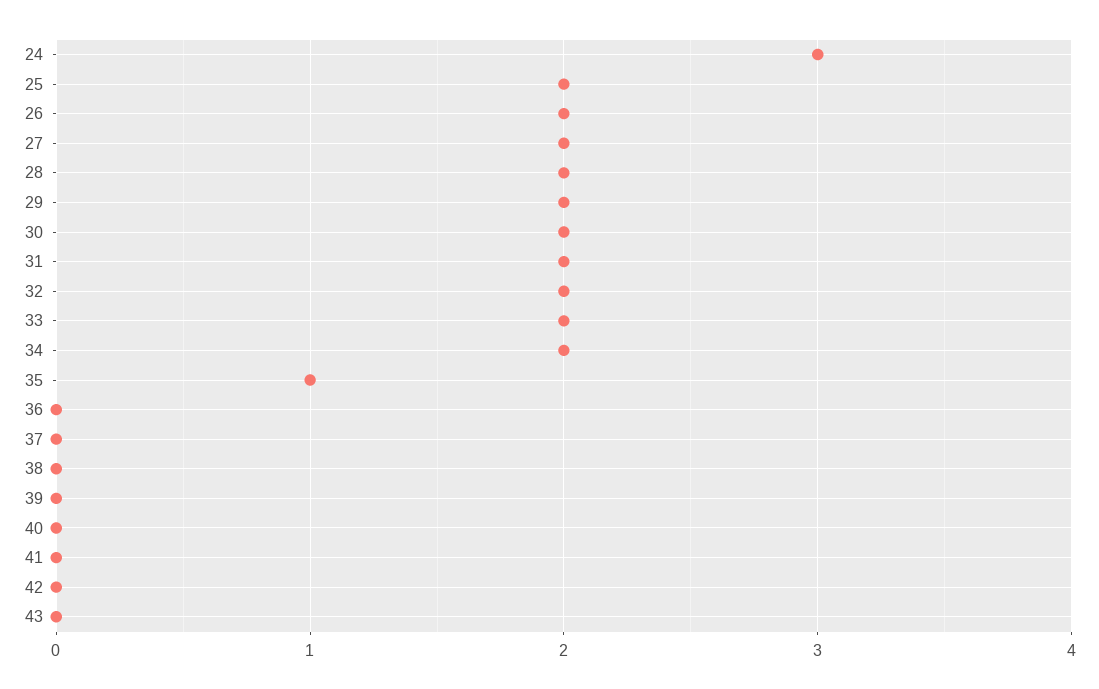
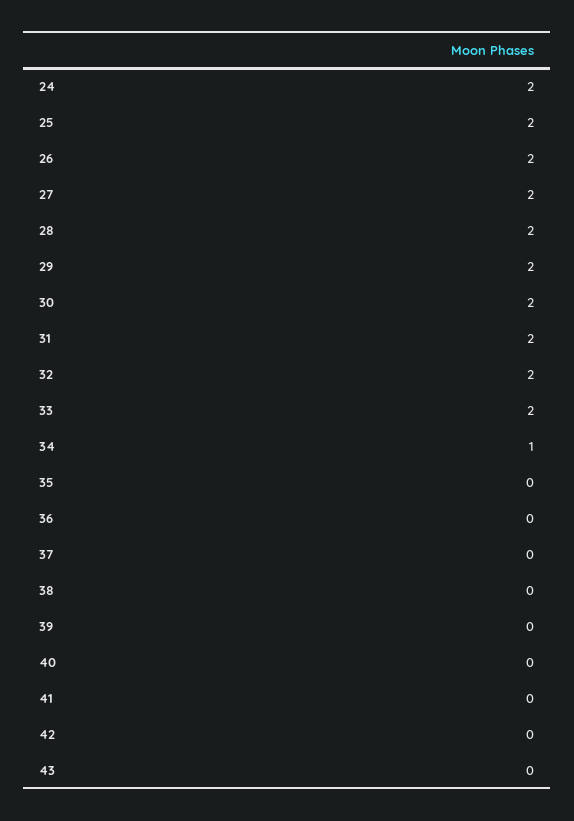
  {
-   "24": 3,
+   "24": 2,
    "25": 2,
    "26": 2,
    "27": 2,
    "28": 2,
    "29": 2,
    "30": 2,
    "31": 2,
    "32": 2,
    "33": 2,
-   "34": 2,
+   "34": 1,
-   "35": 1,
+   "35": 0,
    "36": 0,
    "37": 0,
    "38": 0,
    "39": 0,
    "40": 0,
    "41": 0,
    "42": 0,
    "43": 0
  }

